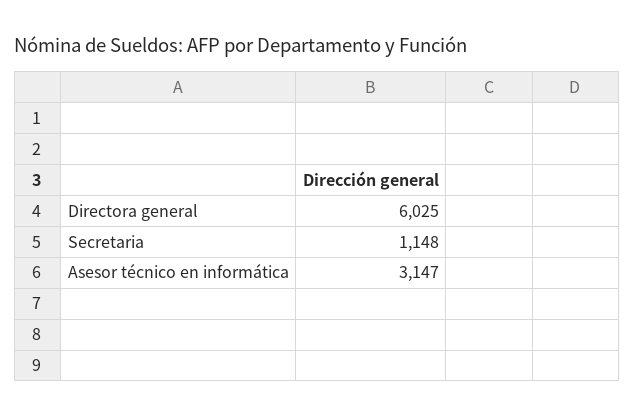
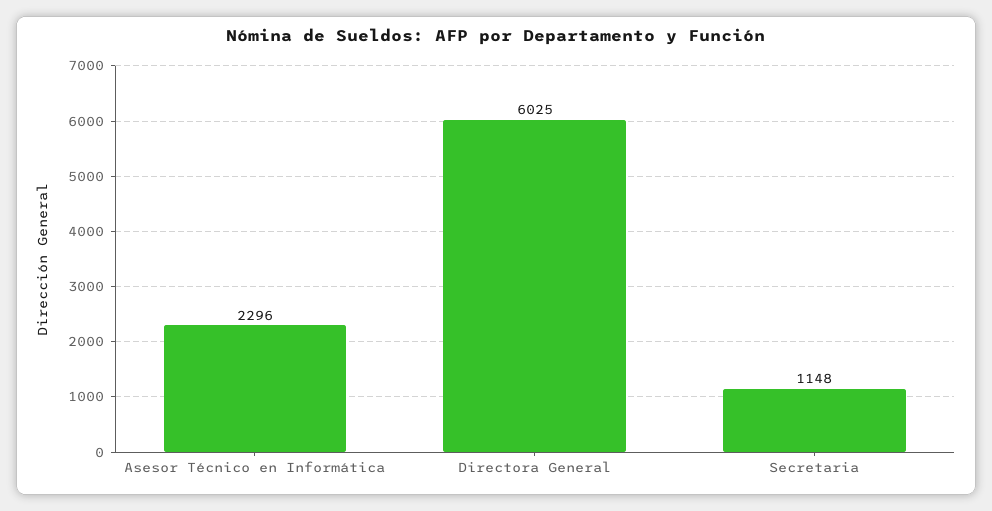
  {
    "Directora general": 6025,
    "Secretaria": 1148,
-   "Asesor técnico en informática": 3147
+   "Asesor técnico en informática": 2296
  }

